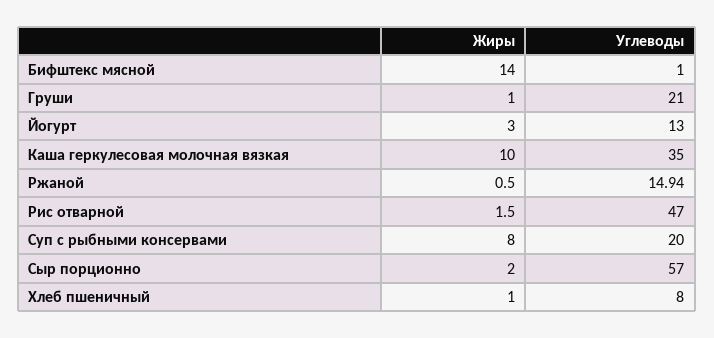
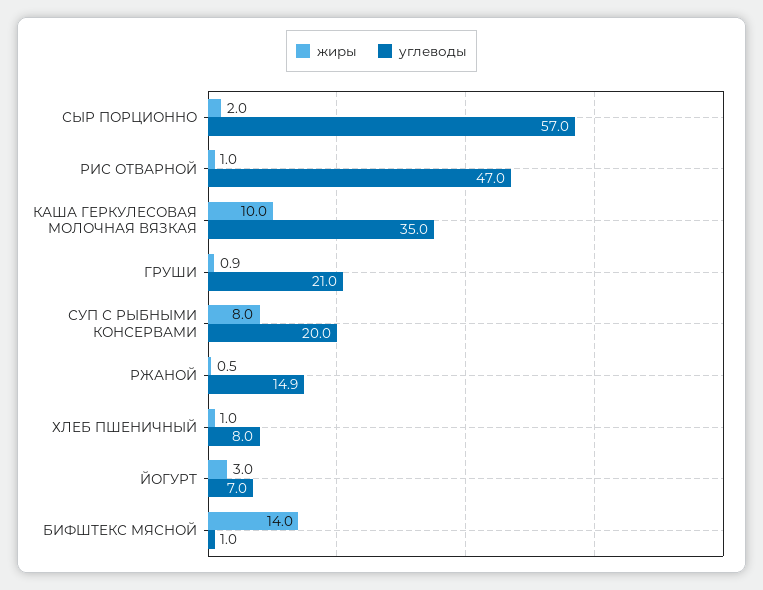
  {
    "Жиры": {
      "Бифштекс мясной": 14,
-     "Груши": 1,
+     "Груши": 0.9,
      "Йогурт": 3,
      "Каша геркулесовая молочная вязкая": 10,
      "Ржаной": 0.5,
-     "Рис отварной": 1.5,
+     "Рис отварной": 1,
      "Суп с рыбными консервами": 8,
      "Сыр порционно": 2,
      "Хлеб пшеничный": 1
    },
    "Углеводы": {
      "Бифштекс мясной": 1,
      "Груши": 21,
-     "Йогурт": 13,
+     "Йогурт": 7,
      "Каша геркулесовая молочная вязкая": 35,
      "Ржаной": 14.94,
      "Рис отварной": 47,
      "Суп с рыбными консервами": 20,
      "Сыр порционно": 57,
      "Хлеб пшеничный": 8
    }
  }

